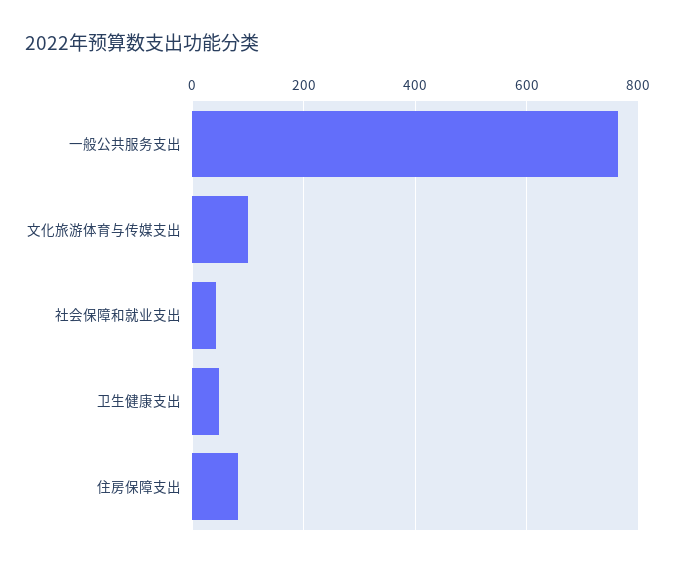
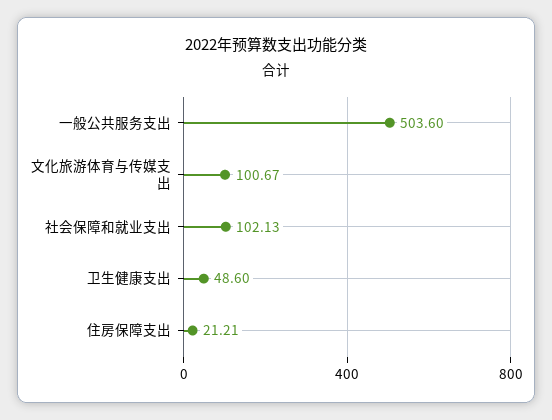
  {
-   "一般公共服务支出": 760,
+   "一般公共服务支出": 503.6,
    "文化旅游体育与传媒支出": 100.67,
-   "社会保障和就业支出": 40,
+   "社会保障和就业支出": 102.13,
    "卫生健康支出": 48.6,
-   "住房保障支出": 80
+   "住房保障支出": 21.21
  }

